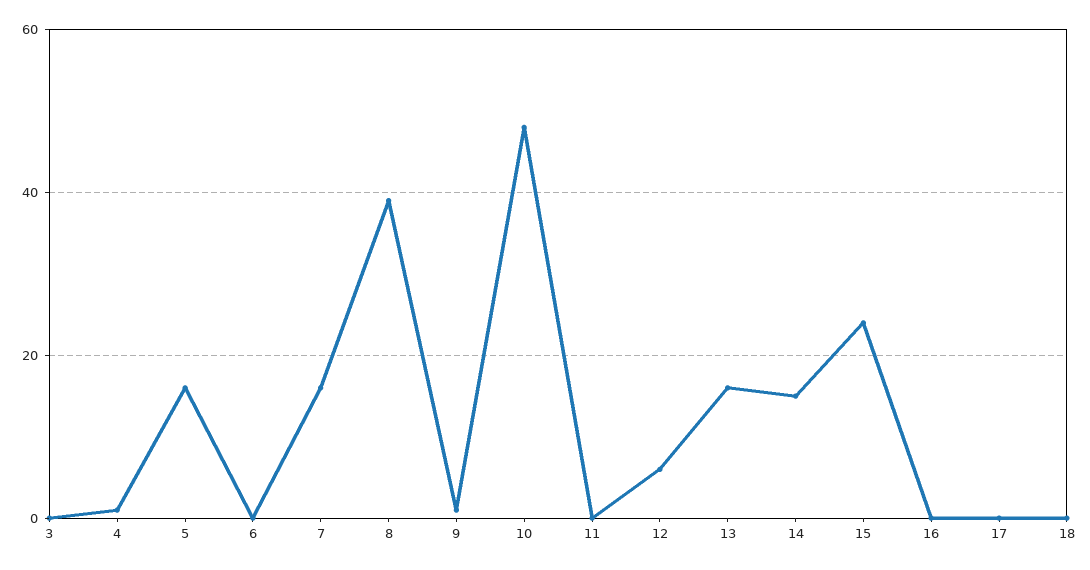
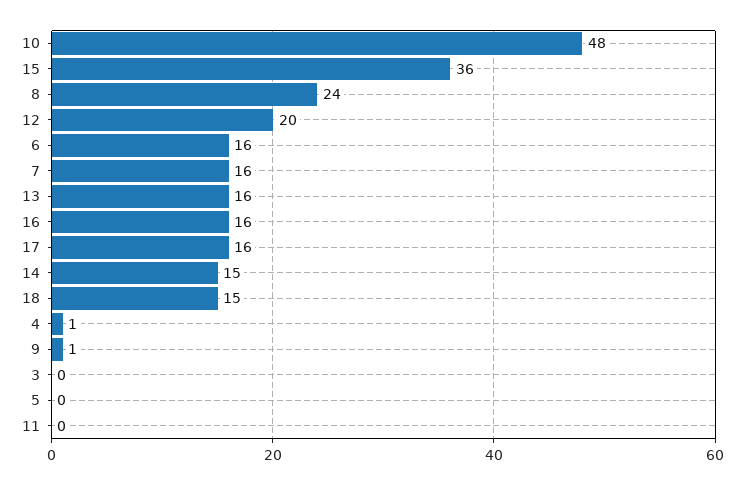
  {
    "3": 0,
    "4": 1,
-   "5": 15,
+   "5": 0,
-   "6": 0,
+   "6": 16,
    "7": 16,
-   "8": 40,
+   "8": 24,
    "9": 1,
    "10": 48,
    "11": 0,
-   "12": 5,
+   "12": 20,
    "13": 16,
    "14": 15,
-   "15": 25,
+   "15": 36,
-   "16": 0,
+   "16": 16,
-   "17": 0,
+   "17": 16,
-   "18": 0
+   "18": 15
  }

